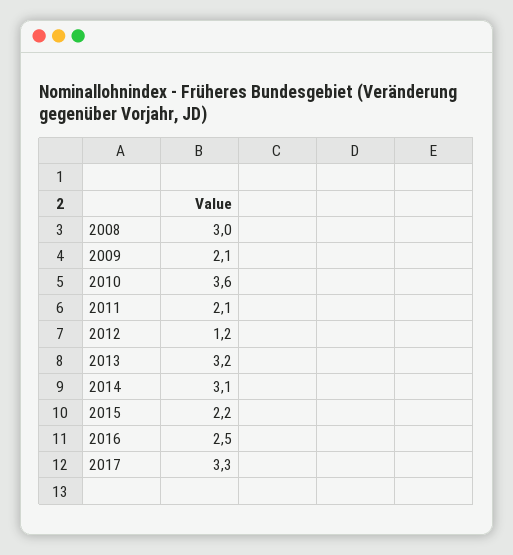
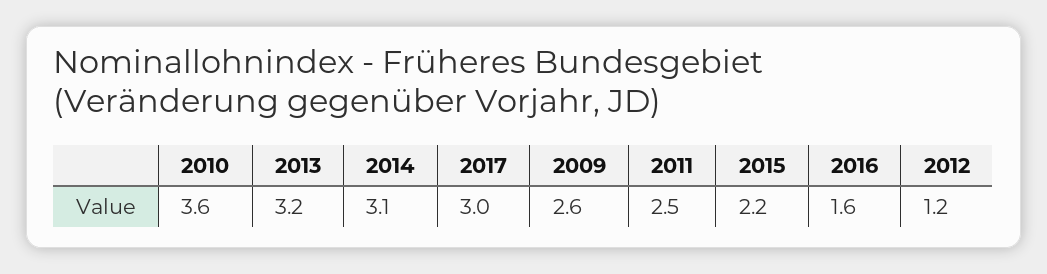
  {
-   "2008": 3,
-   "2009": 2.1,
+   "2009": 2.6,
    "2010": 3.6,
-   "2011": 2.1,
+   "2011": 2.5,
    "2012": 1.2,
    "2013": 3.2,
    "2014": 3.1,
    "2015": 2.2,
-   "2016": 2.5,
+   "2016": 1.6,
-   "2017": 3.3
+   "2017": 3
  }

